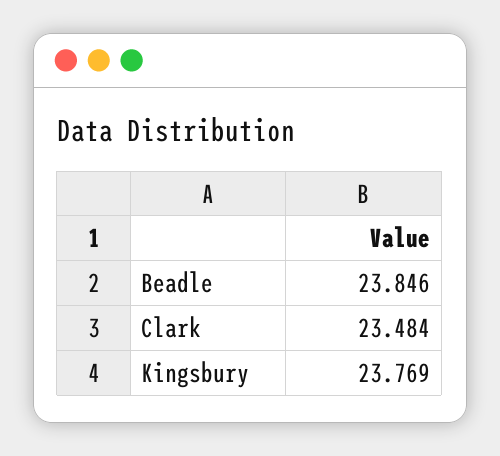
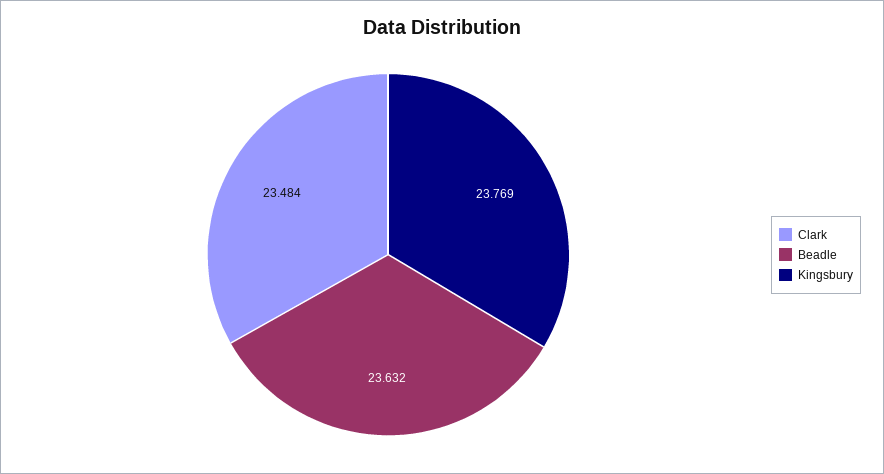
  {
-   "Beadle": 23.846,
+   "Beadle": 23.632,
    "Clark": 23.484,
    "Kingsbury": 23.769
  }

